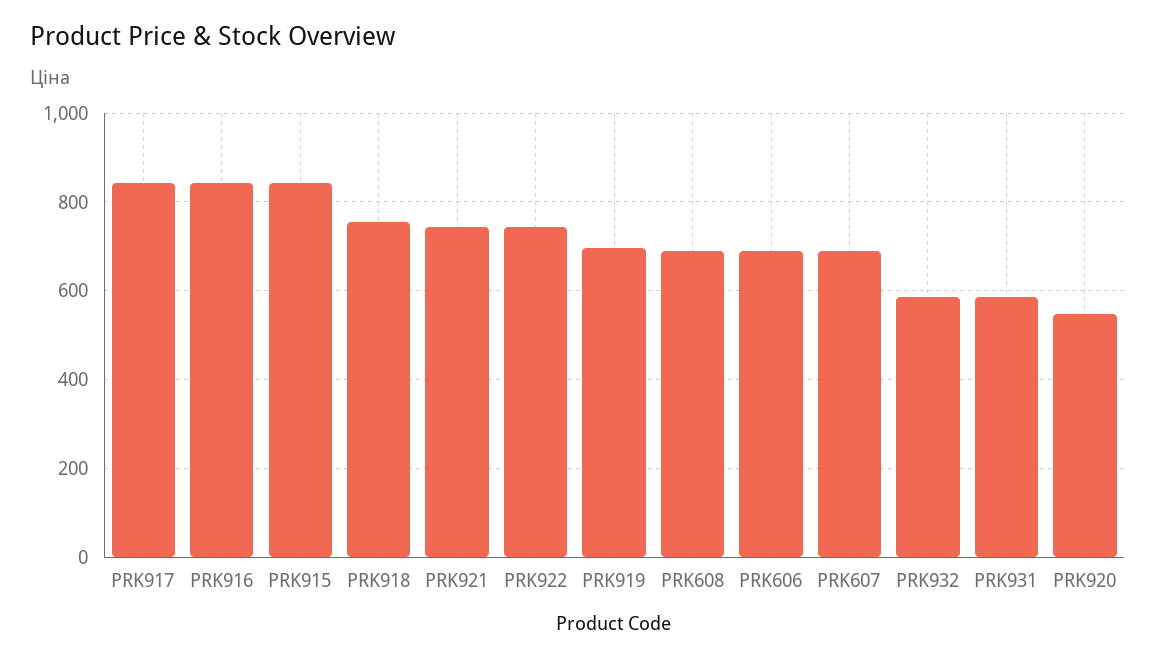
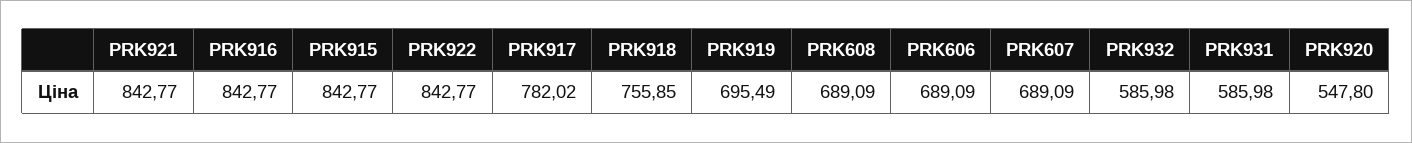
  {
-   "PRK917": 840,
+   "PRK917": 782.02,
    "PRK916": 842.77,
    "PRK915": 842.77,
    "PRK918": 755.85,
-   "PRK921": 740,
+   "PRK921": 842.77,
-   "PRK922": 740,
+   "PRK922": 842.77,
    "PRK919": 695.49,
    "PRK608": 689.09,
    "PRK606": 689.09,
    "PRK607": 689.09,
    "PRK932": 585.98,
    "PRK931": 585.98,
    "PRK920": 547.8
  }

